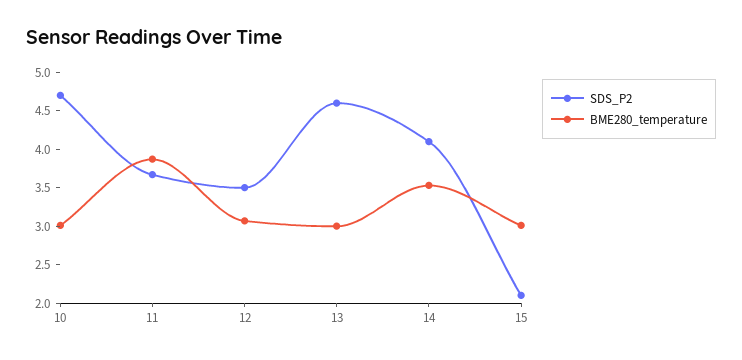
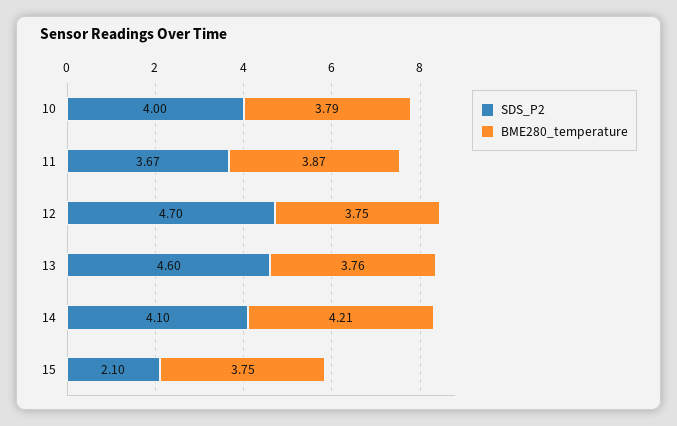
  {
    "SDS_P2": {
-     "10": 4.75,
+     "10": 4,
      "11": 3.67,
-     "12": 3.5,
+     "12": 4.7,
      "13": 4.6,
      "14": 4.1,
      "15": 2.1
    },
    "BME280_temperature": {
-     "10": 3,
+     "10": 3.79,
      "11": 3.87,
-     "12": 3,
+     "12": 3.75,
-     "13": 3,
+     "13": 3.76,
-     "14": 3.5,
+     "14": 4.21,
-     "15": 3
+     "15": 3.75
    }
  }

